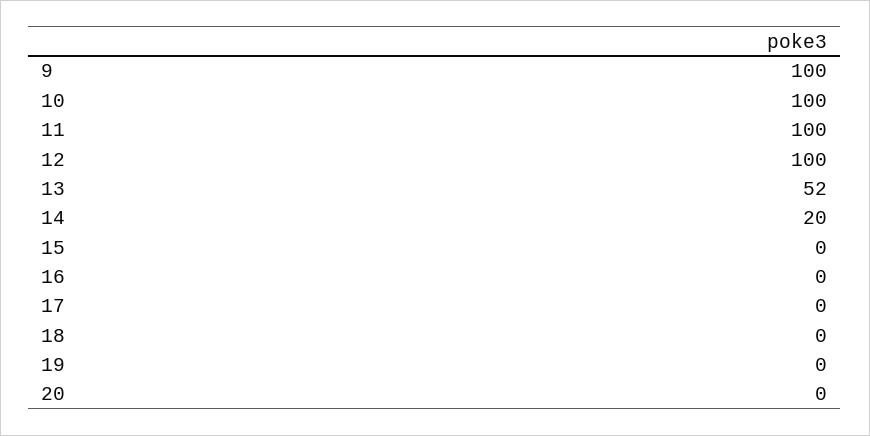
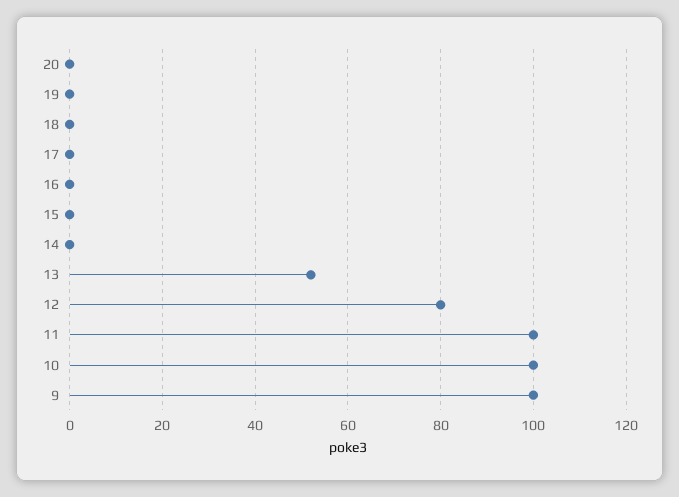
  {
    "9": 100,
    "10": 100,
    "11": 100,
-   "12": 100,
+   "12": 80,
    "13": 52,
-   "14": 20,
+   "14": 0,
    "15": 0,
    "16": 0,
    "17": 0,
    "18": 0,
    "19": 0,
    "20": 0
  }

